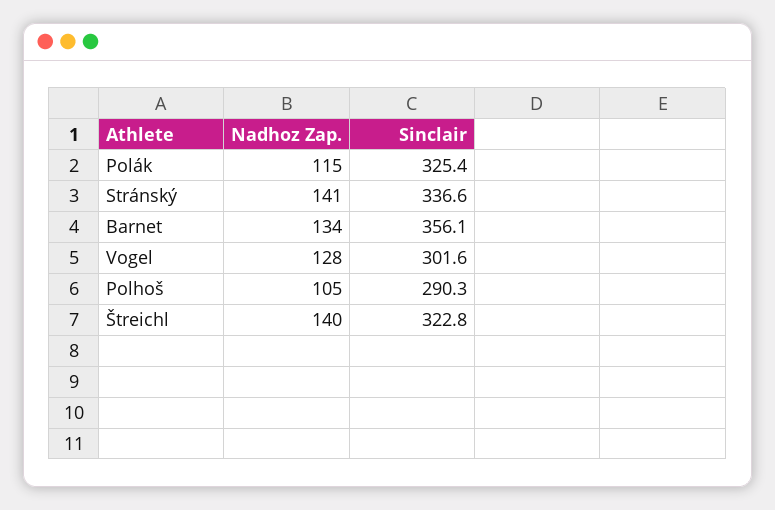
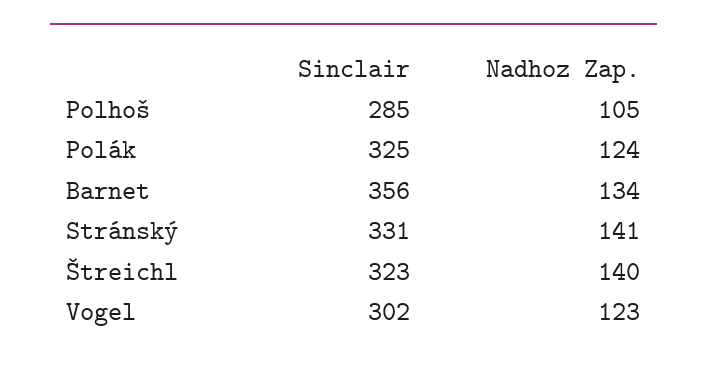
  {
    "Nadhoz Zap.": {
-     "Polák": 115,
+     "Polák": 124,
      "Stránský": 141,
      "Barnet": 134,
-     "Vogel": 128,
+     "Vogel": 123,
      "Polhoš": 105,
      "Štreichl": 140
    },
    "Sinclair": {
      "Polák": 325.4,
-     "Stránský": 336.6,
+     "Stránský": 331,
      "Barnet": 356.1,
      "Vogel": 301.6,
-     "Polhoš": 290.3,
+     "Polhoš": 285,
      "Štreichl": 322.8
    }
  }

